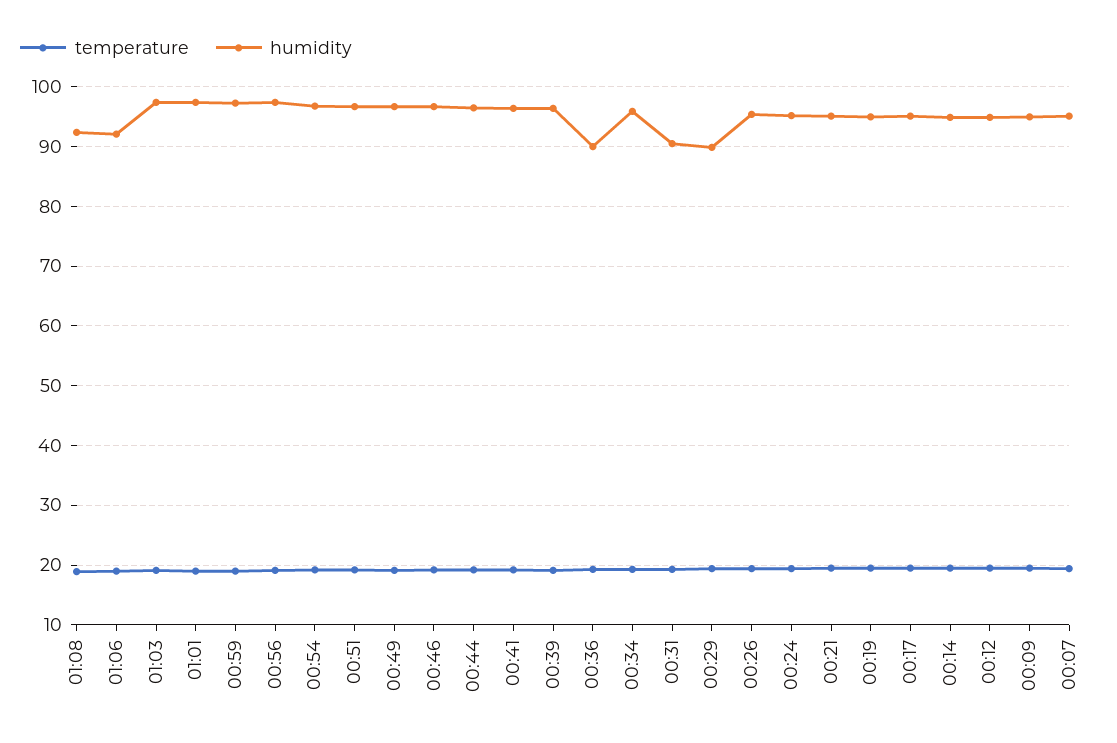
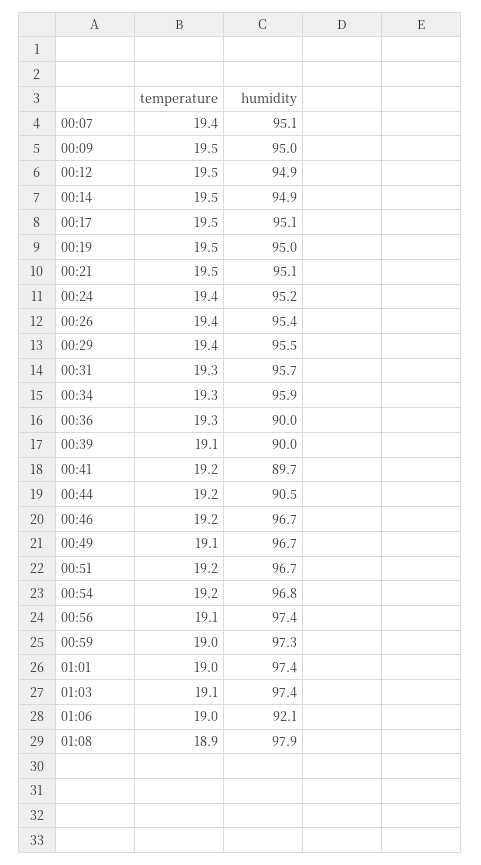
  {
    "temperature": {
      "01:08": 18.9,
      "01:06": 19,
      "01:03": 19.1,
      "01:01": 19,
      "00:59": 19,
      "00:56": 19.1,
      "00:54": 19.2,
      "00:51": 19.2,
      "00:49": 19.1,
      "00:46": 19.2,
      "00:44": 19.2,
      "00:41": 19.2,
      "00:39": 19.1,
      "00:36": 19.3,
      "00:34": 19.3,
      "00:31": 19.3,
      "00:29": 19.4,
      "00:26": 19.4,
      "00:24": 19.4,
      "00:21": 19.5,
      "00:19": 19.5,
      "00:17": 19.5,
      "00:14": 19.5,
      "00:12": 19.5,
      "00:09": 19.5,
      "00:07": 19.4
    },
    "humidity": {
-     "01:08": 92,
+     "01:08": 97.9,
      "01:06": 92.1,
      "01:03": 97.4,
      "01:01": 97.4,
      "00:59": 97.3,
      "00:56": 97.4,
      "00:54": 96.8,
      "00:51": 96.7,
      "00:49": 96.7,
      "00:46": 96.7,
-     "00:44": 96,
+     "00:44": 90.5,
-     "00:41": 96,
+     "00:41": 89.7,
-     "00:39": 96,
+     "00:39": 90,
      "00:36": 90,
      "00:34": 95.9,
-     "00:31": 90,
+     "00:31": 95.7,
-     "00:29": 90,
+     "00:29": 95.5,
      "00:26": 95.4,
      "00:24": 95.2,
      "00:21": 95.1,
      "00:19": 95,
      "00:17": 95.1,
      "00:14": 94.9,
      "00:12": 94.9,
      "00:09": 95,
      "00:07": 95.1
    }
  }

